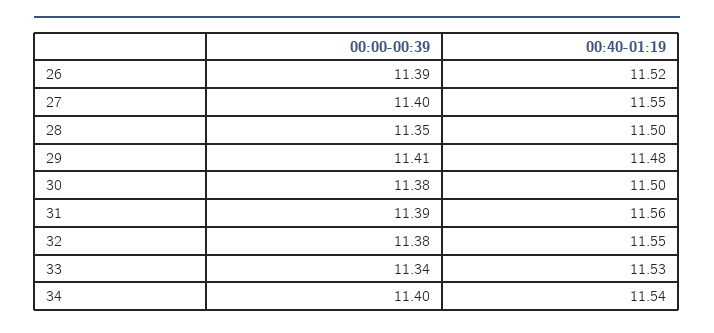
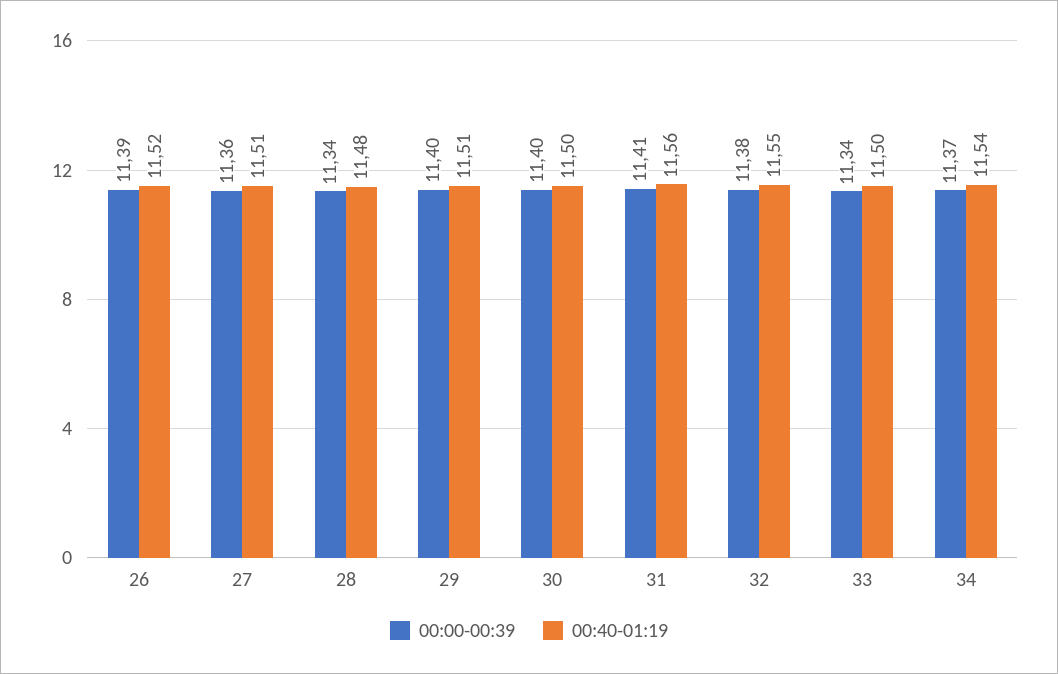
  {
    "00:00-00:39": {
      "26": 11.39,
-     "27": 11.4,
+     "27": 11.36,
-     "28": 11.35,
+     "28": 11.34,
-     "29": 11.41,
+     "29": 11.4,
-     "30": 11.38,
+     "30": 11.4,
-     "31": 11.39,
+     "31": 11.41,
      "32": 11.38,
      "33": 11.34,
-     "34": 11.4
+     "34": 11.37
    },
    "00:40-01:19": {
      "26": 11.52,
-     "27": 11.55,
+     "27": 11.51,
-     "28": 11.5,
+     "28": 11.48,
-     "29": 11.48,
+     "29": 11.51,
      "30": 11.5,
      "31": 11.56,
      "32": 11.55,
-     "33": 11.53,
+     "33": 11.5,
      "34": 11.54
    }
  }

